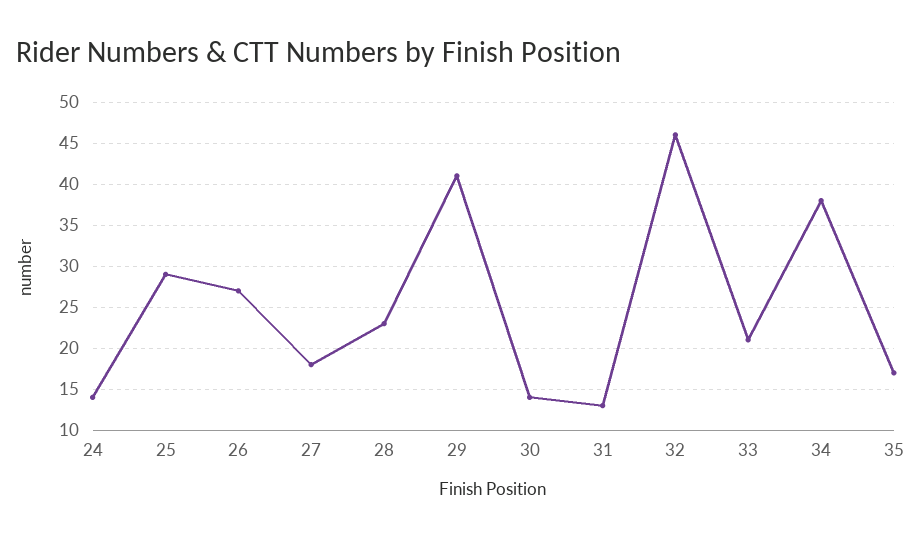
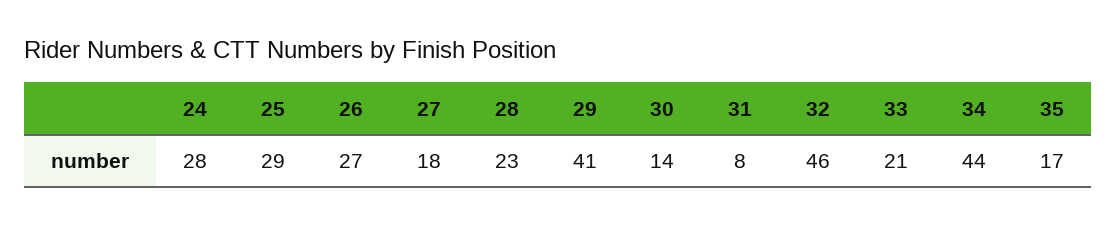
  {
-   "24": 14,
+   "24": 28,
    "25": 29,
    "26": 27,
    "27": 18,
    "28": 23,
    "29": 41,
    "30": 14,
-   "31": 13,
+   "31": 8,
    "32": 46,
    "33": 21,
-   "34": 38,
+   "34": 44,
    "35": 17
  }

